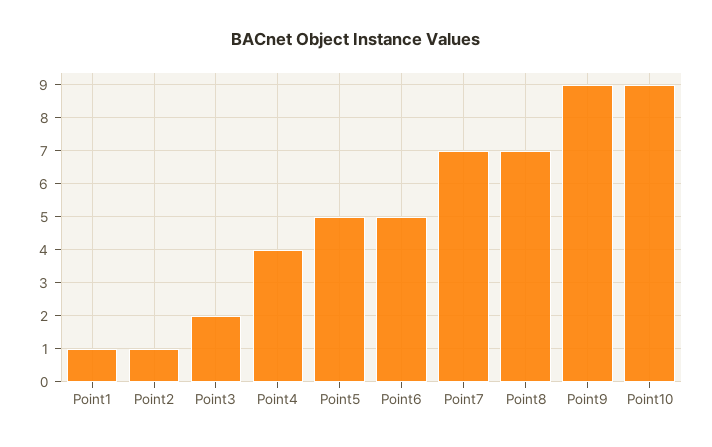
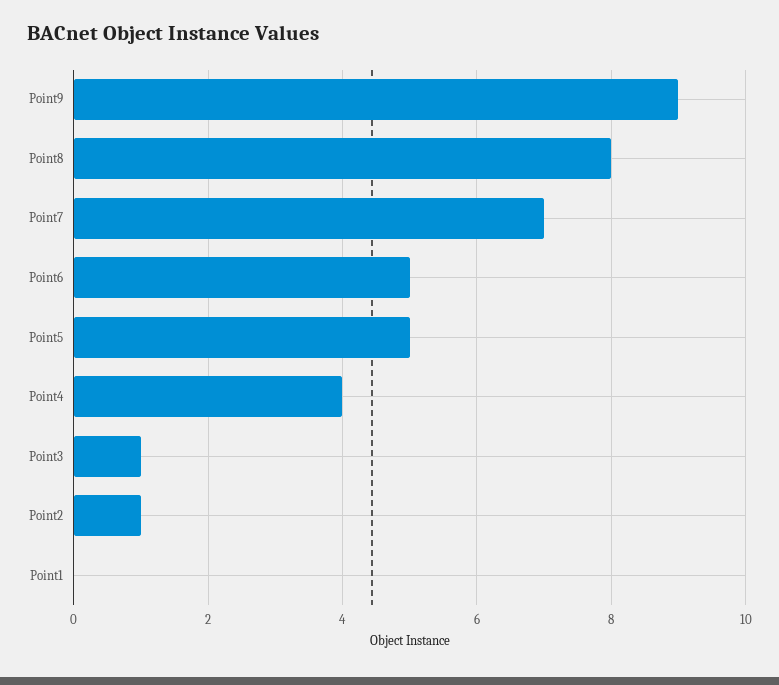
  {
-   "Point1": 1,
+   "Point1": 0,
    "Point2": 1,
-   "Point3": 2,
+   "Point3": 1,
    "Point4": 4,
    "Point5": 5,
    "Point6": 5,
    "Point7": 7,
-   "Point8": 7,
+   "Point8": 8,
-   "Point9": 9,
+   "Point9": 9
-   "Point10": 9
  }

